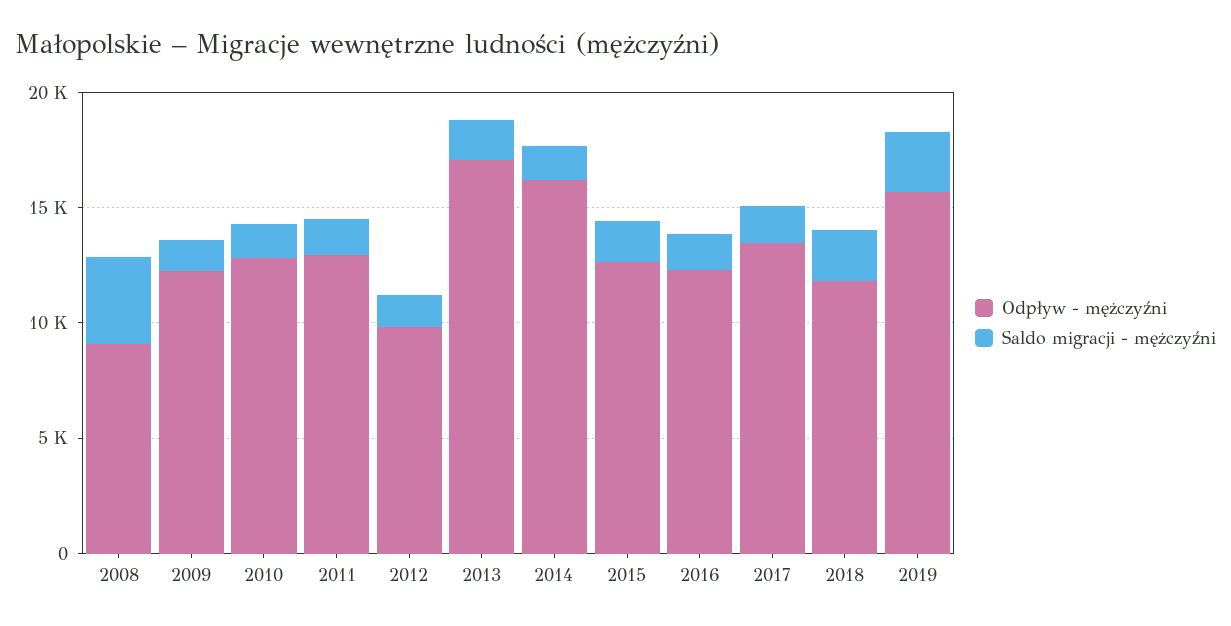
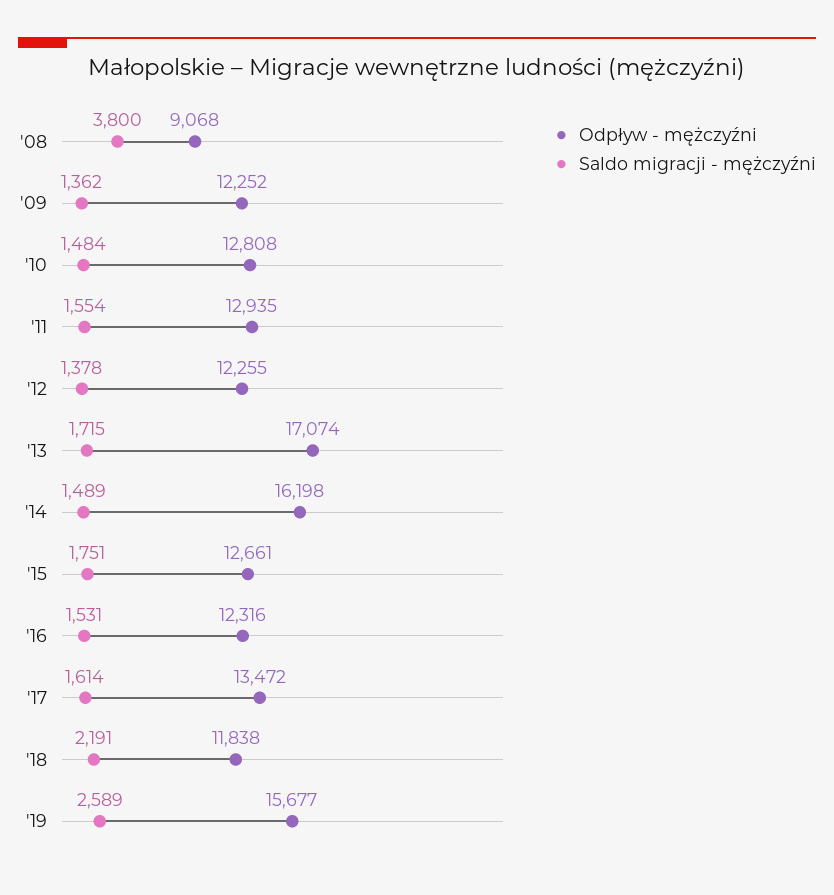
  {
    "Odpływ - mężczyźni": {
      "2008": 9068,
      "2009": 12252,
      "2010": 12808,
      "2011": 12935,
-     "2012": 10000,
+     "2012": 12255,
      "2013": 17074,
      "2014": 16198,
      "2015": 12661,
      "2016": 12316,
      "2017": 13472,
      "2018": 11838,
      "2019": 15677
    },
    "Saldo migracji - mężczyźni": {
      "2008": 3800,
      "2009": 1362,
      "2010": 1484,
      "2011": 1554,
      "2012": 1378,
      "2013": 1715,
      "2014": 1489,
      "2015": 1751,
      "2016": 1531,
      "2017": 1614,
      "2018": 2191,
      "2019": 2589
    }
  }

